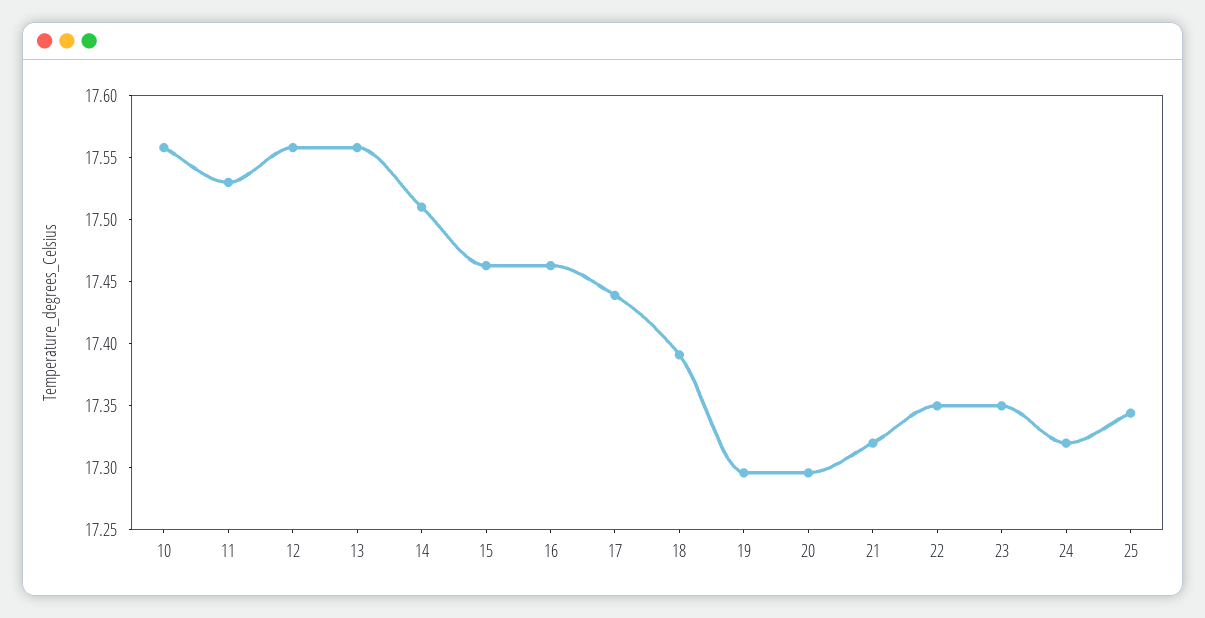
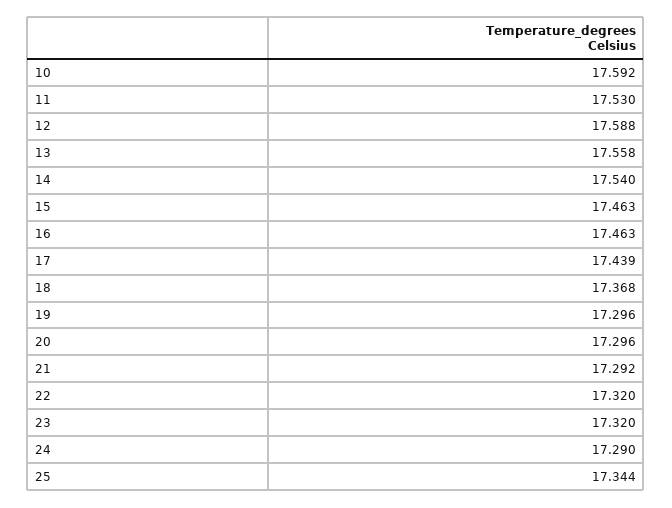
  {
-   "10": 17.56,
+   "10": 17.592,
    "11": 17.53,
-   "12": 17.56,
+   "12": 17.588,
    "13": 17.558,
-   "14": 17.51,
+   "14": 17.54,
    "15": 17.463,
    "16": 17.463,
    "17": 17.439,
-   "18": 17.39,
+   "18": 17.368,
    "19": 17.296,
    "20": 17.296,
-   "21": 17.32,
+   "21": 17.292,
-   "22": 17.35,
+   "22": 17.32,
-   "23": 17.35,
+   "23": 17.32,
-   "24": 17.32,
+   "24": 17.29,
    "25": 17.344
  }

